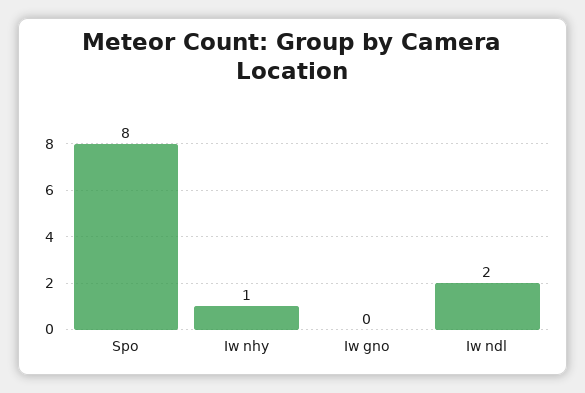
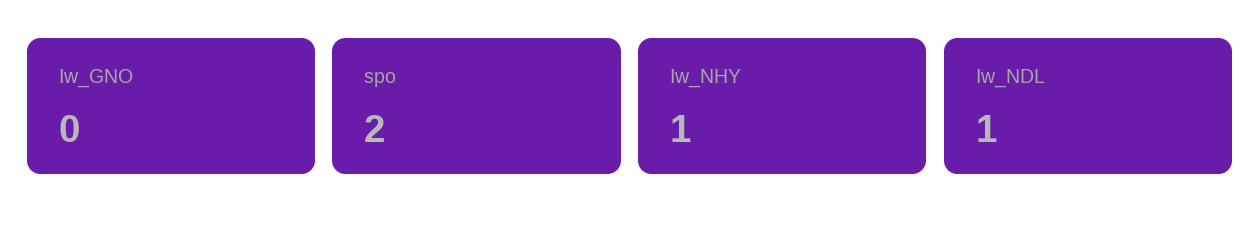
  {
-   "Spo": 8,
+   "Spo": 2,
    "Iw nhy": 1,
    "Iw gno": 0,
-   "Iw ndl": 2
+   "Iw ndl": 1
  }

